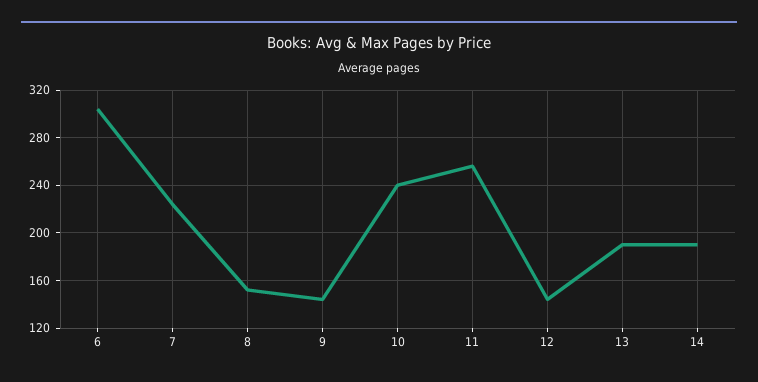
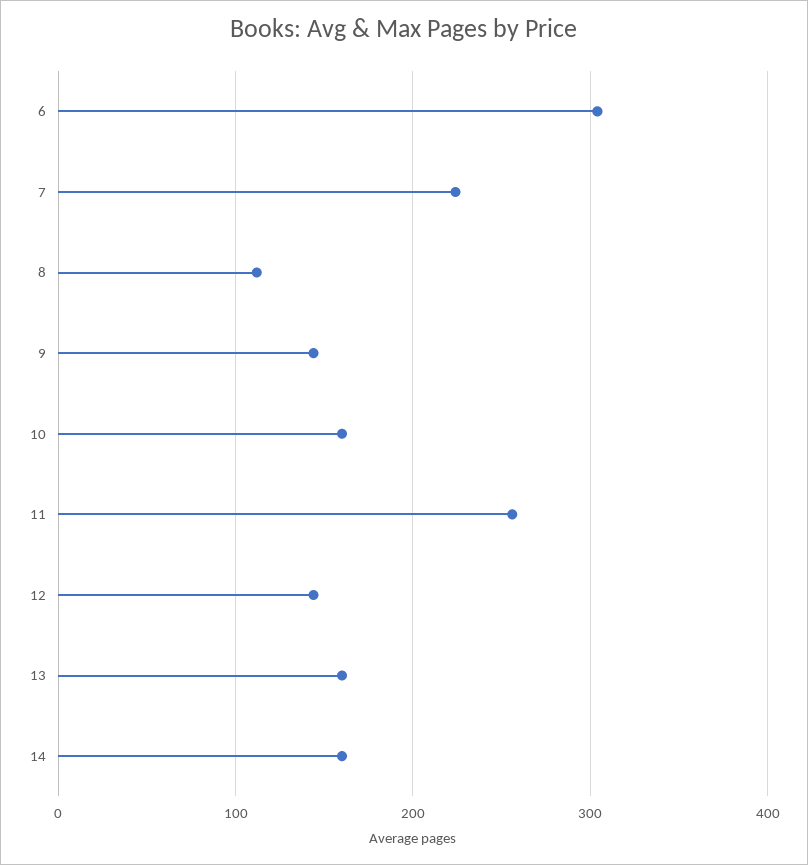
  {
    "6": 300,
    "7": 220,
-   "8": 150,
+   "8": 110,
    "9": 140,
-   "10": 240,
+   "10": 160,
    "11": 260,
    "12": 140,
-   "13": 190,
+   "13": 160,
-   "14": 190
+   "14": 160
  }

